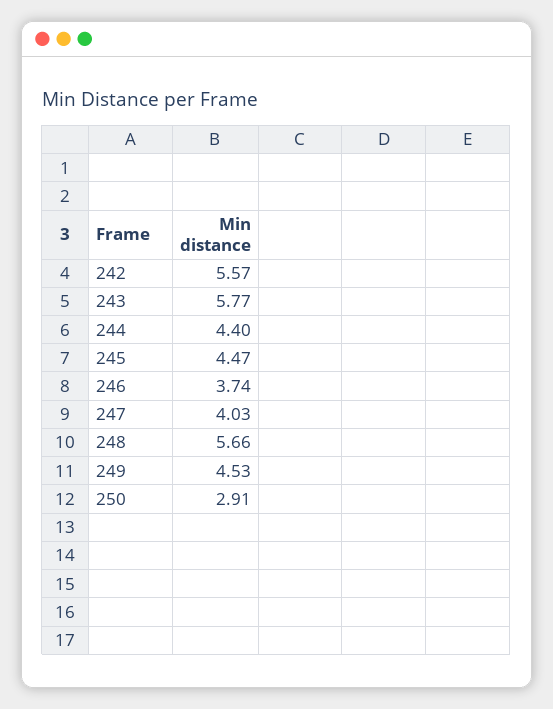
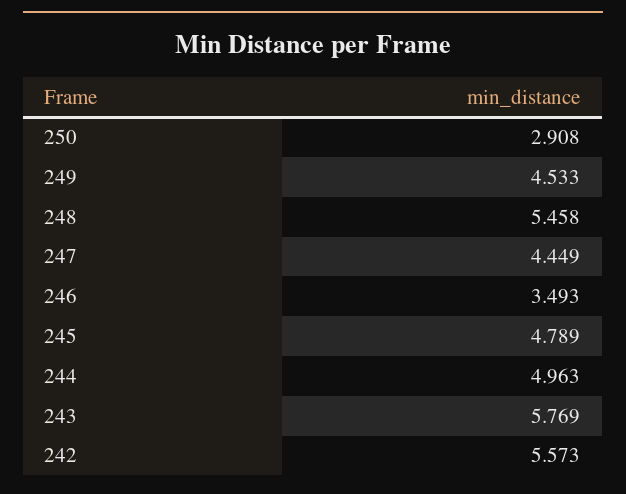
  {
    "242": 5.573,
    "243": 5.769,
-   "244": 4.4,
+   "244": 4.963,
-   "245": 4.47,
+   "245": 4.789,
-   "246": 3.74,
+   "246": 3.493,
-   "247": 4.03,
+   "247": 4.449,
-   "248": 5.66,
+   "248": 5.458,
    "249": 4.533,
    "250": 2.908
  }

